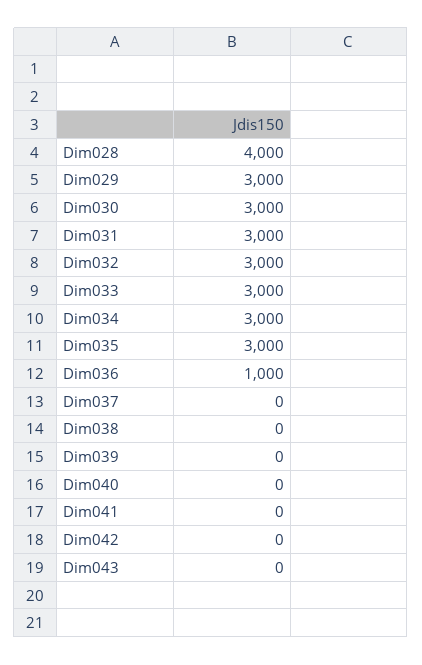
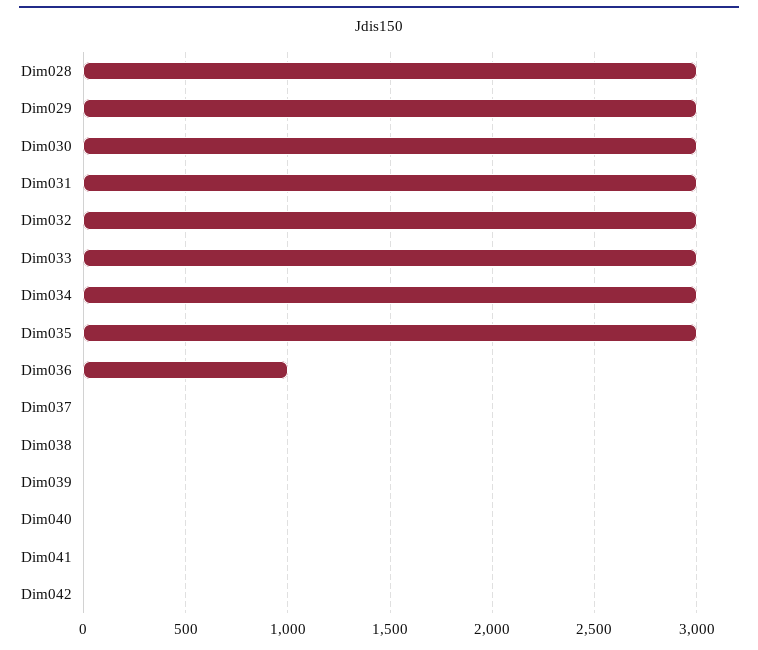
  {
-   "Dim028": 4000,
+   "Dim028": 3000,
    "Dim029": 3000,
    "Dim030": 3000,
    "Dim031": 3000,
    "Dim032": 3000,
    "Dim033": 3000,
    "Dim034": 3000,
    "Dim035": 3000,
    "Dim036": 1000,
    "Dim037": 0,
    "Dim038": 0,
    "Dim039": 0,
    "Dim040": 0,
    "Dim041": 0,
-   "Dim042": 0,
+   "Dim042": 0
-   "Dim043": 0
  }

